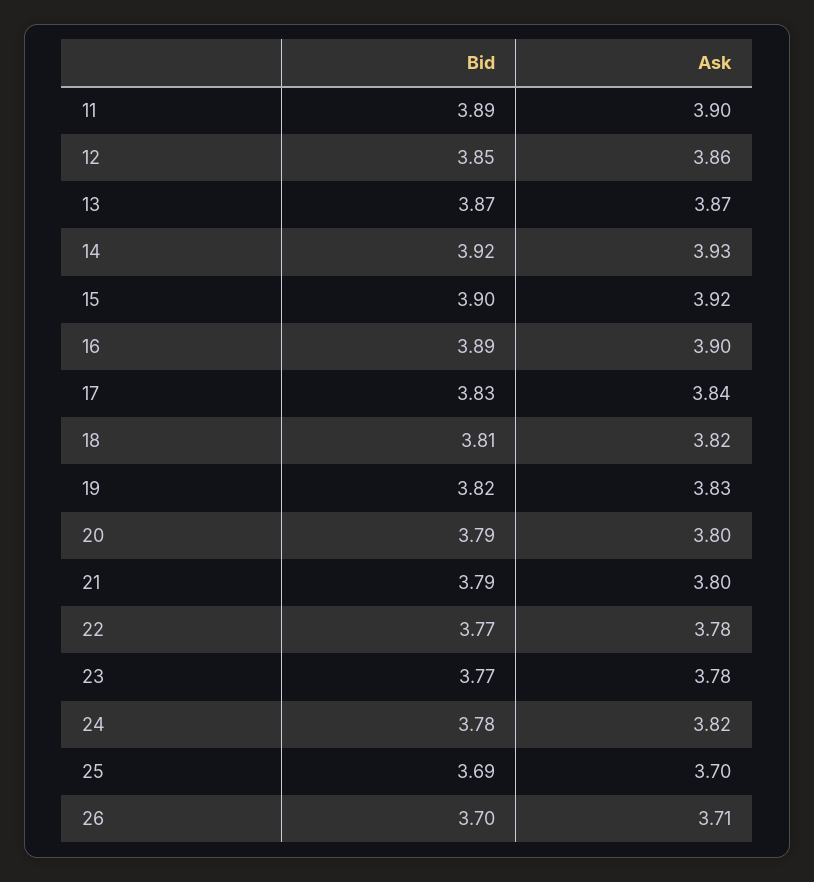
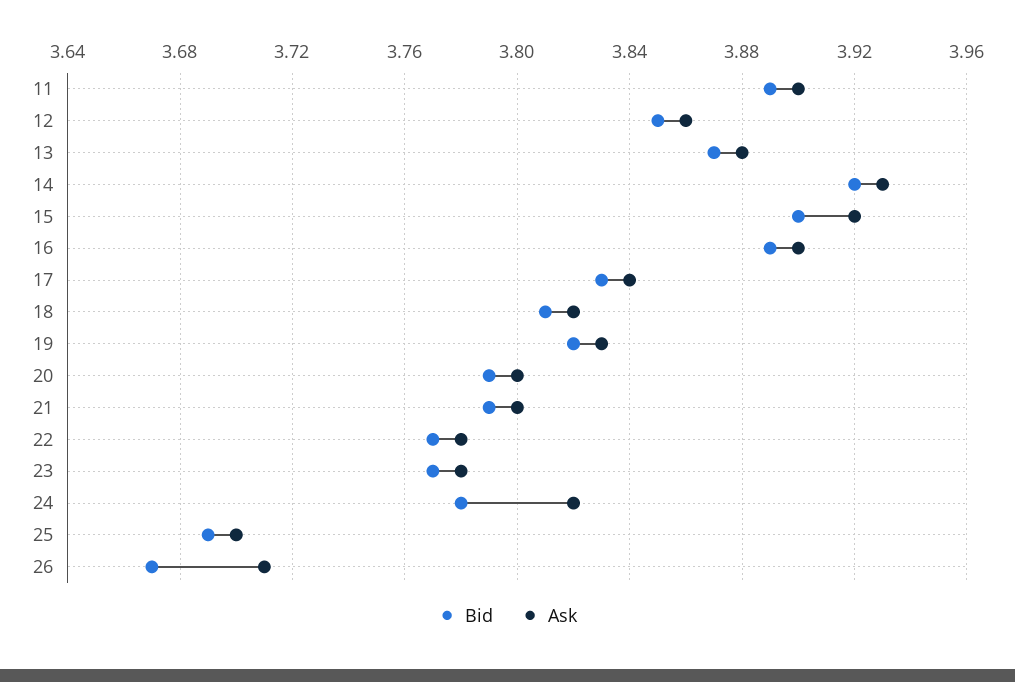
  {
    "Bid": {
      "11": 3.89,
      "12": 3.85,
      "13": 3.87,
      "14": 3.92,
      "15": 3.9,
      "16": 3.89,
      "17": 3.83,
      "18": 3.81,
      "19": 3.82,
      "20": 3.79,
      "21": 3.79,
      "22": 3.77,
      "23": 3.77,
      "24": 3.78,
      "25": 3.69,
-     "26": 3.7
+     "26": 3.67
    },
    "Ask": {
      "11": 3.9,
      "12": 3.86,
-     "13": 3.87,
+     "13": 3.88,
      "14": 3.93,
      "15": 3.92,
      "16": 3.9,
      "17": 3.84,
      "18": 3.82,
      "19": 3.83,
      "20": 3.8,
      "21": 3.8,
      "22": 3.78,
      "23": 3.78,
      "24": 3.82,
      "25": 3.7,
      "26": 3.71
    }
  }

